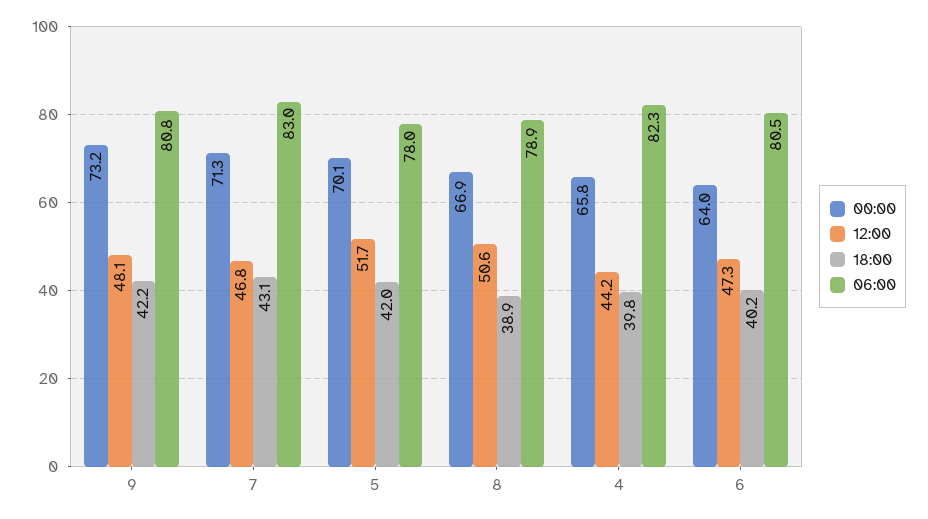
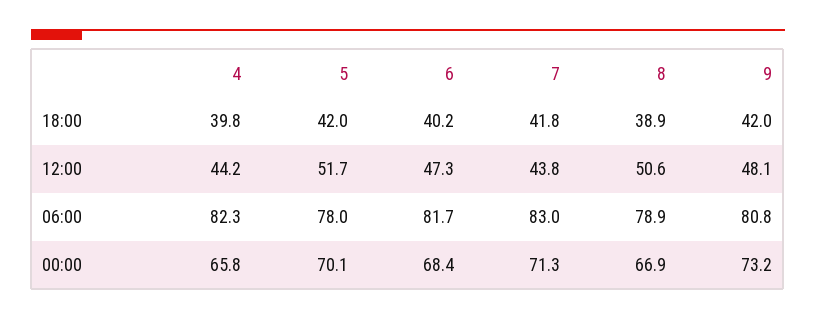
  {
    "00:00": {
      "9": 73.2,
      "7": 71.3,
      "5": 70.1,
      "8": 66.9,
      "4": 65.8,
-     "6": 64
+     "6": 68.4
    },
    "12:00": {
      "9": 48.1,
-     "7": 46.8,
+     "7": 43.8,
      "5": 51.7,
      "8": 50.6,
      "4": 44.2,
      "6": 47.3
    },
    "18:00": {
-     "9": 42.2,
+     "9": 42,
-     "7": 43.1,
+     "7": 41.8,
      "5": 42,
      "8": 38.9,
      "4": 39.8,
      "6": 40.2
    },
    "06:00": {
      "9": 80.8,
      "7": 83,
      "5": 78,
      "8": 78.9,
      "4": 82.3,
-     "6": 80.5
+     "6": 81.7
    }
  }

